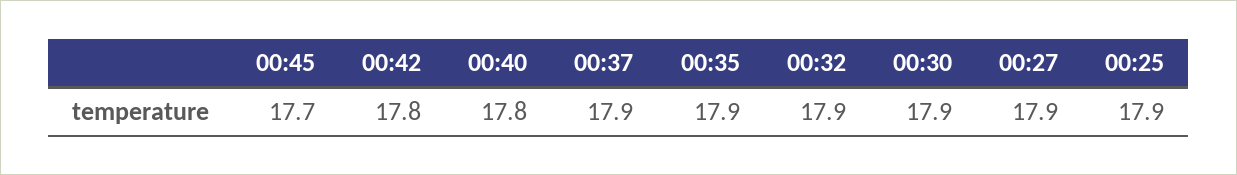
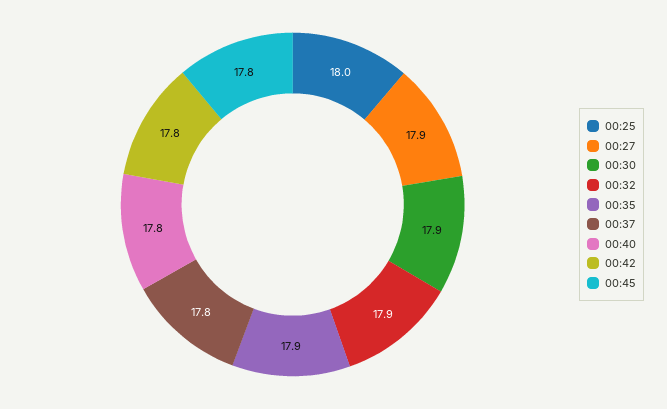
  {
-   "00:45": 17.7,
+   "00:45": 17.8,
    "00:42": 17.8,
    "00:40": 17.8,
-   "00:37": 17.9,
+   "00:37": 17.8,
    "00:35": 17.9,
    "00:32": 17.9,
    "00:30": 17.9,
    "00:27": 17.9,
-   "00:25": 17.9
+   "00:25": 18
  }

